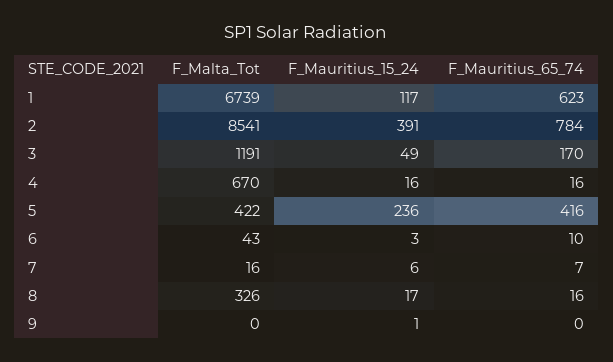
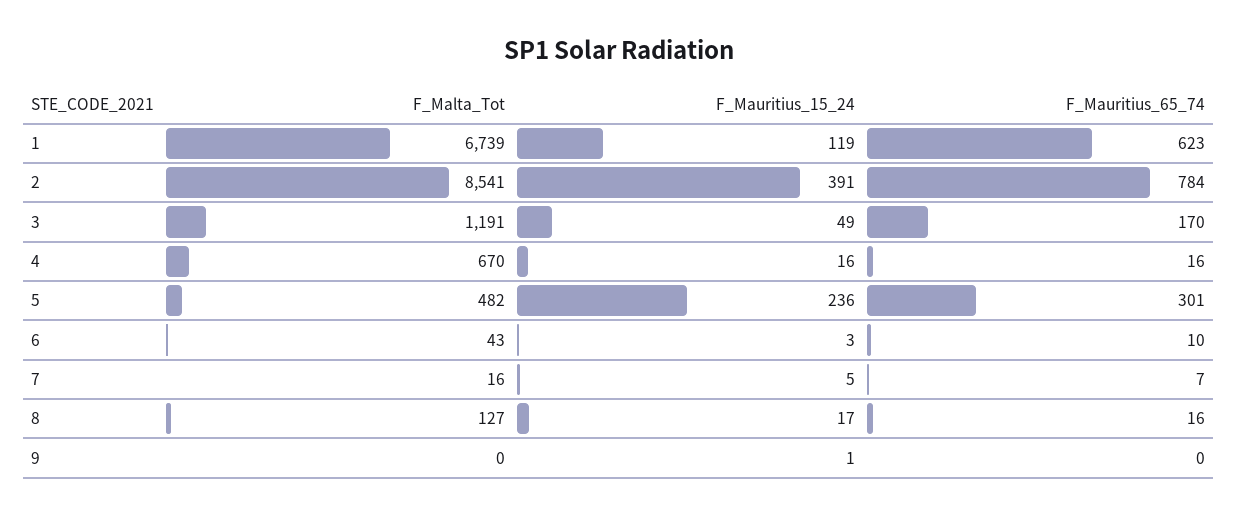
  {
    "F_Malta_Tot": {
      "1": 6739,
      "2": 8541,
      "3": 1191,
      "4": 670,
-     "5": 422,
+     "5": 482,
      "6": 43,
      "7": 16,
-     "8": 326,
+     "8": 127,
      "9": 0
    },
    "F_Mauritius_15_24": {
-     "1": 117,
+     "1": 119,
      "2": 391,
      "3": 49,
      "4": 16,
      "5": 236,
      "6": 3,
-     "7": 6,
+     "7": 5,
      "8": 17,
      "9": 1
    },
    "F_Mauritius_65_74": {
      "1": 623,
      "2": 784,
      "3": 170,
      "4": 16,
-     "5": 416,
+     "5": 301,
      "6": 10,
      "7": 7,
      "8": 16,
      "9": 0
    }
  }

